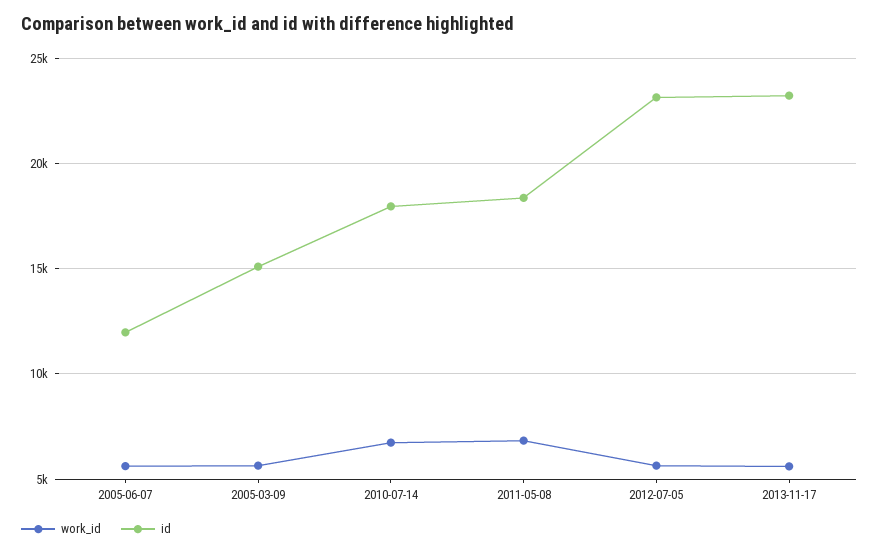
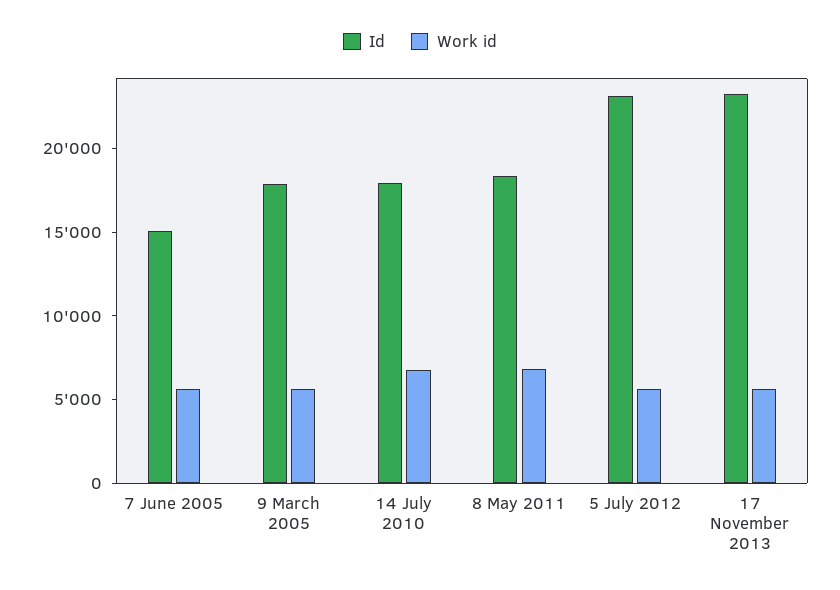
  {
    "work_id": {
      "2005-06-07": 5500,
      "2005-03-09": 5500,
      "2010-07-14": 6500,
      "2011-05-08": 7000,
      "2012-07-05": 5500,
      "2013-11-17": 5500
    },
    "id": {
-     "2005-06-07": 12000,
+     "2005-06-07": 15000,
-     "2005-03-09": 15000,
+     "2005-03-09": 18000,
      "2010-07-14": 18000,
      "2011-05-08": 18500,
      "2012-07-05": 23000,
      "2013-11-17": 23000
    }
  }

